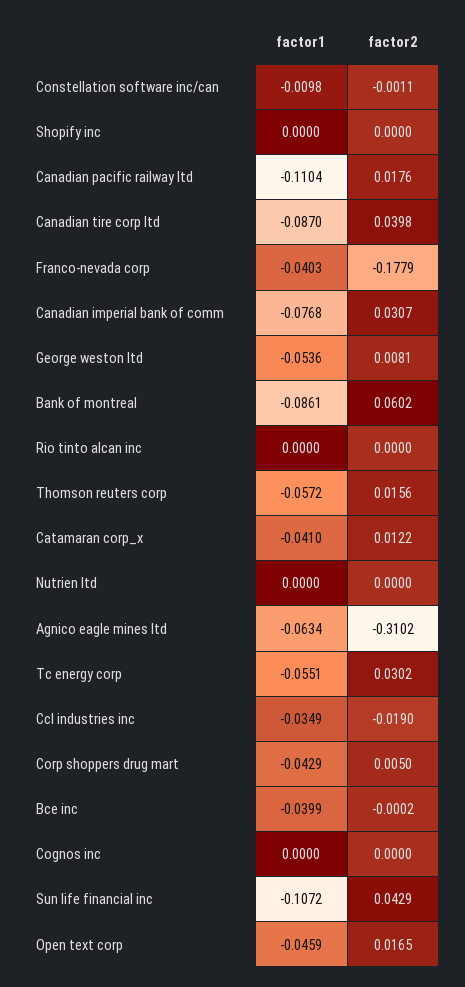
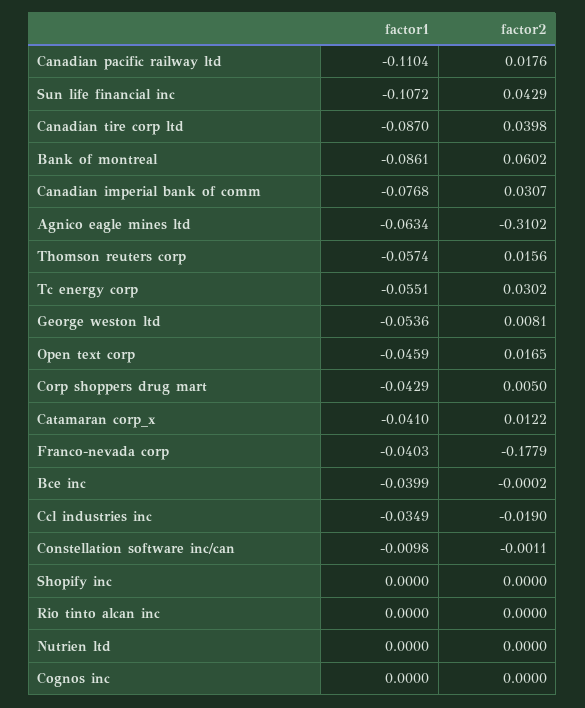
  {
    "factor1": {
      "Constellation software inc/can": -0.0098,
      "Shopify inc": 0,
      "Canadian pacific railway ltd": -0.1104,
      "Canadian tire corp ltd": -0.087,
      "Franco-nevada corp": -0.0403,
      "Canadian imperial bank of comm": -0.0768,
      "George weston ltd": -0.0536,
      "Bank of montreal": -0.0861,
      "Rio tinto alcan inc": 0,
-     "Thomson reuters corp": -0.0572,
+     "Thomson reuters corp": -0.0574,
      "Catamaran corp_x": -0.041,
      "Nutrien ltd": 0,
      "Agnico eagle mines ltd": -0.0634,
      "Tc energy corp": -0.0551,
      "Ccl industries inc": -0.0349,
      "Corp shoppers drug mart": -0.0429,
      "Bce inc": -0.0399,
      "Cognos inc": 0,
      "Sun life financial inc": -0.1072,
      "Open text corp": -0.0459
    },
    "factor2": {
      "Constellation software inc/can": -0.0011,
      "Shopify inc": 0,
      "Canadian pacific railway ltd": 0.0176,
      "Canadian tire corp ltd": 0.0398,
      "Franco-nevada corp": -0.1779,
      "Canadian imperial bank of comm": 0.0307,
      "George weston ltd": 0.0081,
      "Bank of montreal": 0.0602,
      "Rio tinto alcan inc": 0,
      "Thomson reuters corp": 0.0156,
      "Catamaran corp_x": 0.0122,
      "Nutrien ltd": 0,
      "Agnico eagle mines ltd": -0.3102,
      "Tc energy corp": 0.0302,
      "Ccl industries inc": -0.019,
      "Corp shoppers drug mart": 0.005,
      "Bce inc": -0.0002,
      "Cognos inc": 0,
      "Sun life financial inc": 0.0429,
      "Open text corp": 0.0165
    }
  }

